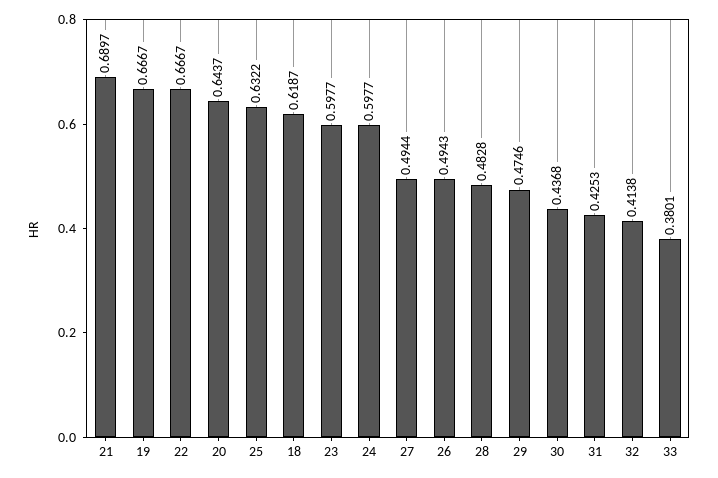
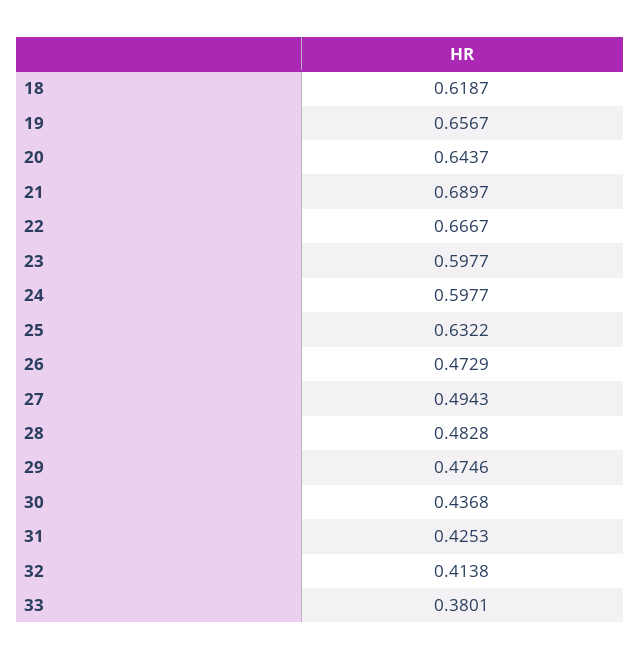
  {
    "21": 0.6897,
-   "19": 0.6667,
+   "19": 0.6567,
    "22": 0.6667,
    "20": 0.6437,
    "25": 0.6322,
    "18": 0.6187,
    "23": 0.5977,
    "24": 0.5977,
-   "27": 0.4944,
+   "27": 0.4943,
-   "26": 0.4943,
+   "26": 0.4729,
    "28": 0.4828,
    "29": 0.4746,
    "30": 0.4368,
    "31": 0.4253,
    "32": 0.4138,
    "33": 0.3801
  }

